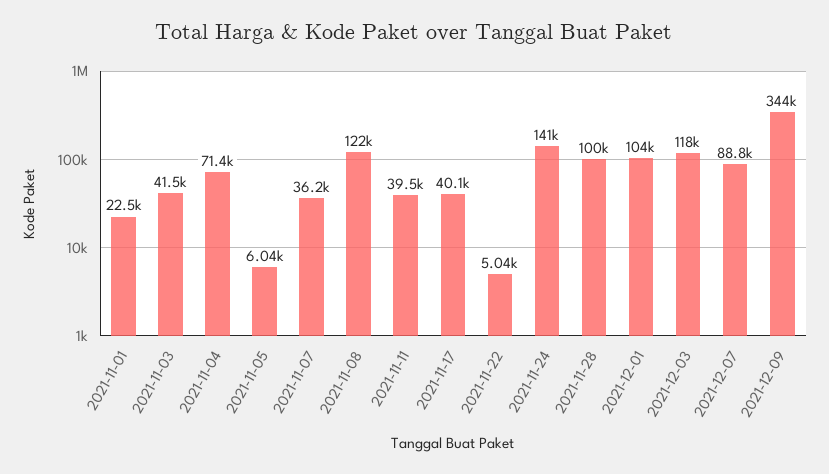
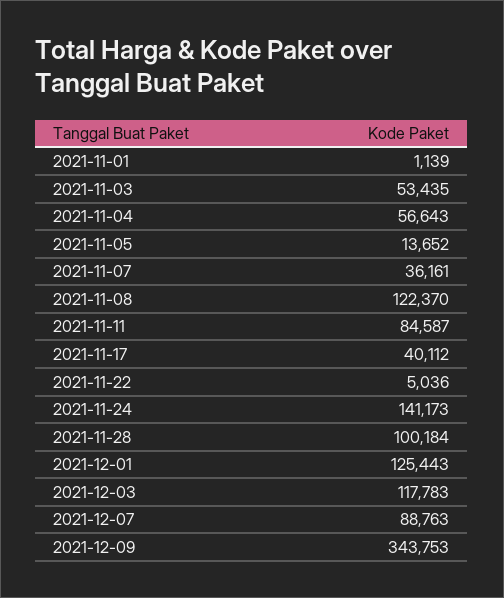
  {
-   "2021-11-01": 22500,
+   "2021-11-01": 1139,
-   "2021-11-03": 41500,
+   "2021-11-03": 53435,
-   "2021-11-04": 71400,
+   "2021-11-04": 56643,
-   "2021-11-05": 6040,
+   "2021-11-05": 13652,
    "2021-11-07": 36161,
    "2021-11-08": 122370,
-   "2021-11-11": 39500,
+   "2021-11-11": 84587,
    "2021-11-17": 40112,
    "2021-11-22": 5036,
    "2021-11-24": 141173,
    "2021-11-28": 100184,
-   "2021-12-01": 104000,
+   "2021-12-01": 125443,
    "2021-12-03": 117783,
    "2021-12-07": 88763,
    "2021-12-09": 343753
  }

